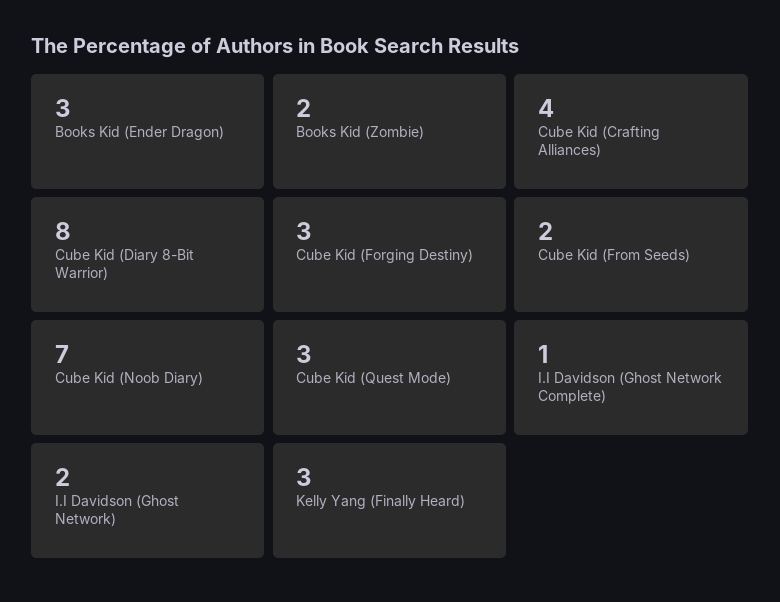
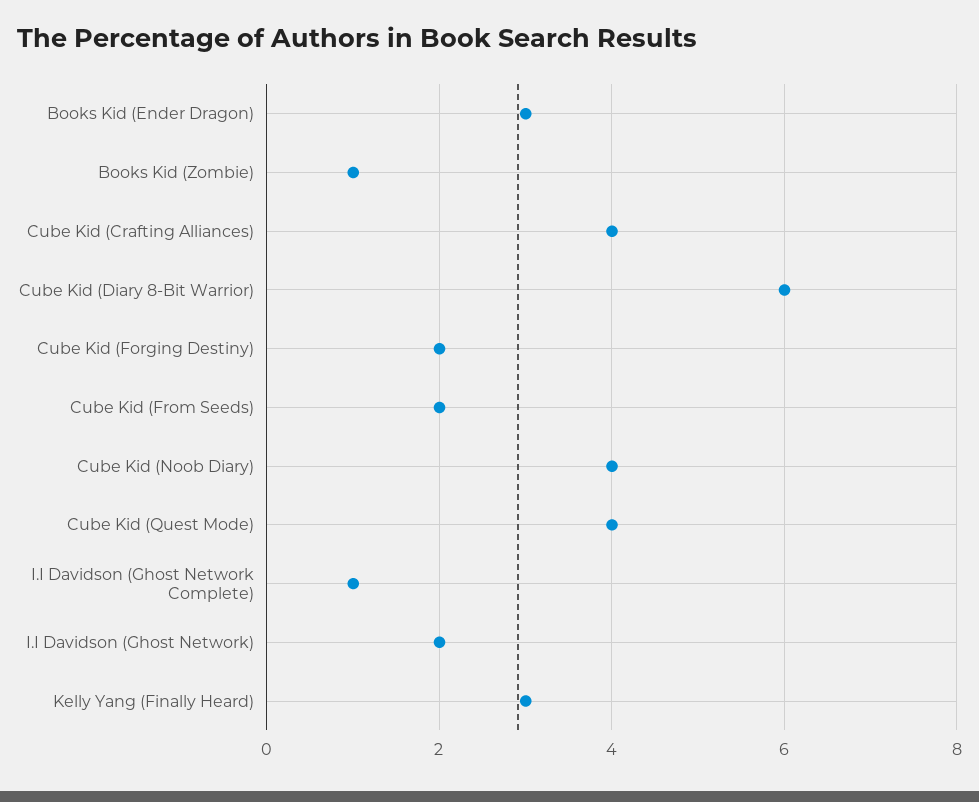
  {
    "Books Kid (Ender Dragon)": 3,
-   "Books Kid (Zombie)": 2,
+   "Books Kid (Zombie)": 1,
    "Cube Kid (Crafting Alliances)": 4,
-   "Cube Kid (Diary 8-Bit Warrior)": 8,
+   "Cube Kid (Diary 8-Bit Warrior)": 6,
-   "Cube Kid (Forging Destiny)": 3,
+   "Cube Kid (Forging Destiny)": 2,
    "Cube Kid (From Seeds)": 2,
-   "Cube Kid (Noob Diary)": 7,
+   "Cube Kid (Noob Diary)": 4,
-   "Cube Kid (Quest Mode)": 3,
+   "Cube Kid (Quest Mode)": 4,
    "I.I Davidson (Ghost Network Complete)": 1,
    "I.I Davidson (Ghost Network)": 2,
    "Kelly Yang (Finally Heard)": 3
  }

